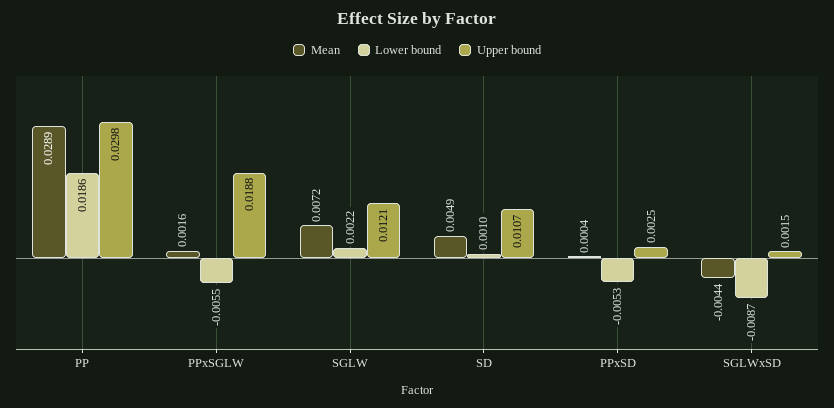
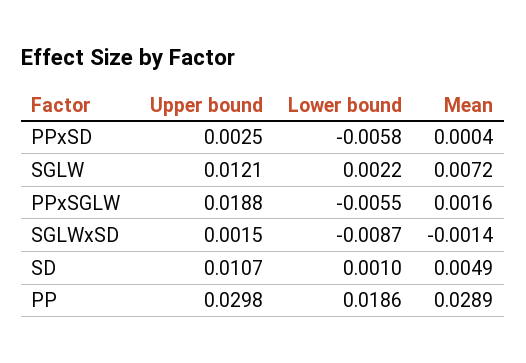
  {
    "Mean": {
      "PP": 0.0289,
      "PPxSGLW": 0.0016,
      "SGLW": 0.0072,
      "SD": 0.0049,
      "PPxSD": 0.0004,
-     "SGLWxSD": -0.0044
+     "SGLWxSD": -0.0014
    },
    "Lower bound": {
      "PP": 0.0186,
      "PPxSGLW": -0.0055,
      "SGLW": 0.0022,
      "SD": 0.001,
-     "PPxSD": -0.0053,
+     "PPxSD": -0.0058,
      "SGLWxSD": -0.0087
    },
    "Upper bound": {
      "PP": 0.0298,
      "PPxSGLW": 0.0188,
      "SGLW": 0.0121,
      "SD": 0.0107,
      "PPxSD": 0.0025,
      "SGLWxSD": 0.0015
    }
  }

